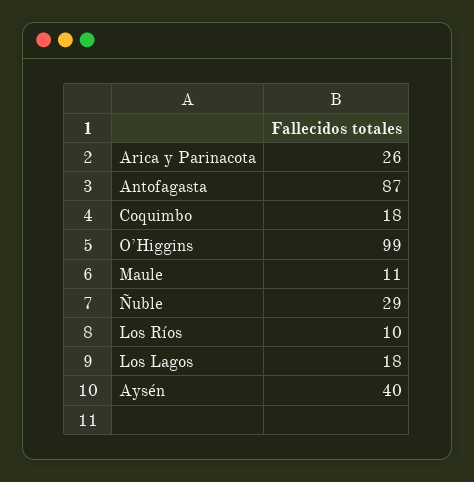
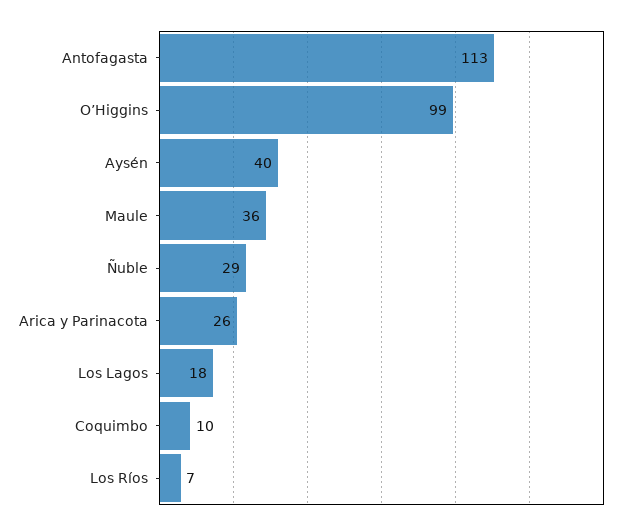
  {
    "Arica y Parinacota": 26,
-   "Antofagasta": 87,
+   "Antofagasta": 113,
-   "Coquimbo": 18,
+   "Coquimbo": 10,
    "O’Higgins": 99,
-   "Maule": 11,
+   "Maule": 36,
    "Ñuble": 29,
-   "Los Ríos": 10,
+   "Los Ríos": 7,
    "Los Lagos": 18,
    "Aysén": 40
  }

